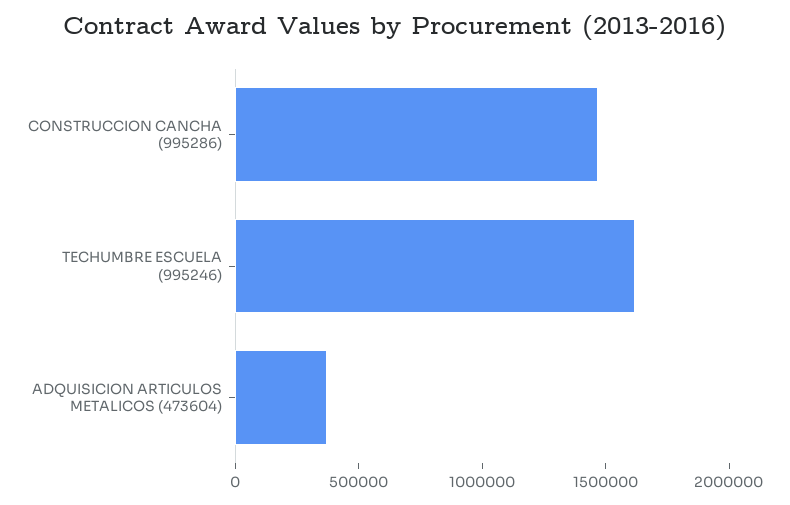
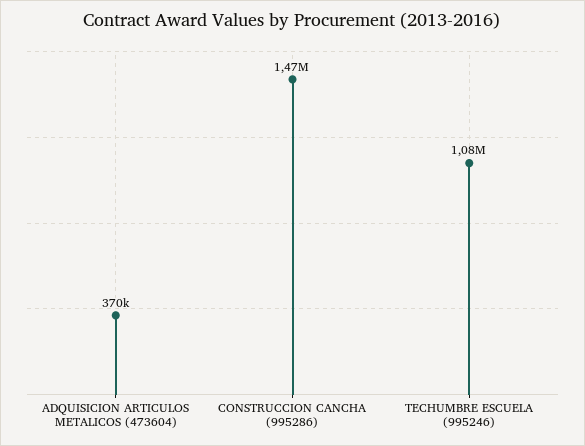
  {
    "CONSTRUCCION CANCHA (995286)": 1470000,
-   "TECHUMBRE ESCUELA (995246)": 1600000,
+   "TECHUMBRE ESCUELA (995246)": 1080000,
    "ADQUISICION ARTICULOS METALICOS (473604)": 370000
  }

